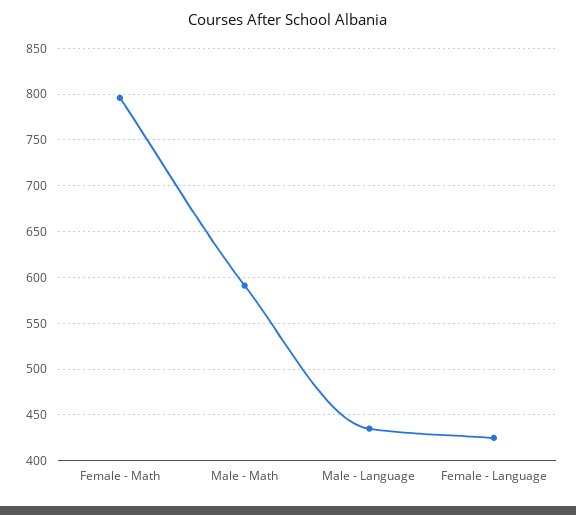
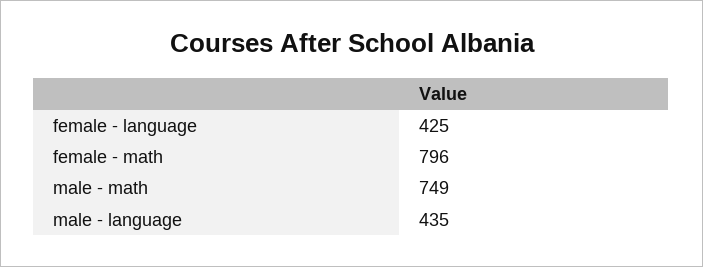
  {
    "Female - Math": 796,
-   "Male - Math": 590,
+   "Male - Math": 749,
    "Male - Language": 435,
    "Female - Language": 425
  }

